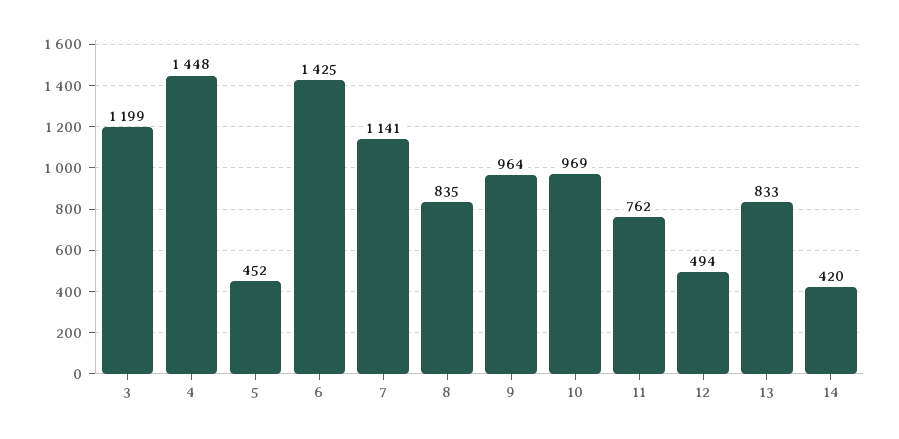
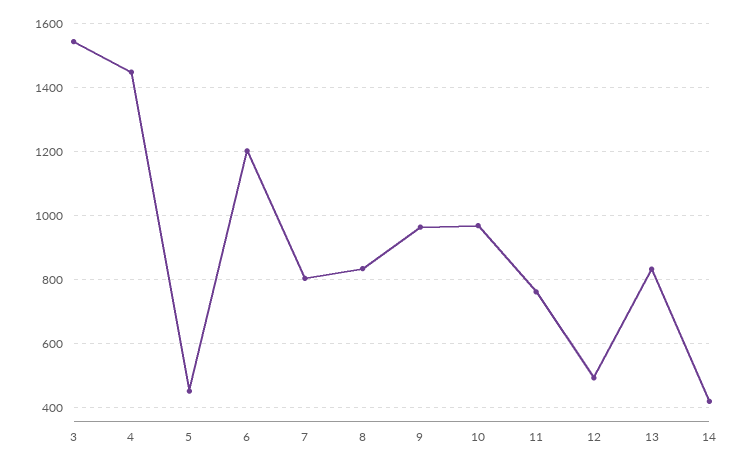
  {
-   "3": 1199,
+   "3": 1540,
    "4": 1448,
    "5": 452,
-   "6": 1425,
+   "6": 1200,
-   "7": 1141,
+   "7": 800,
    "8": 835,
    "9": 964,
    "10": 969,
    "11": 762,
    "12": 494,
    "13": 833,
    "14": 420
  }

